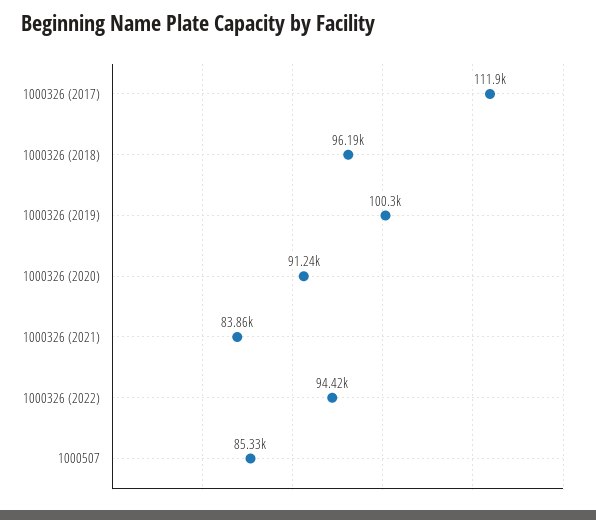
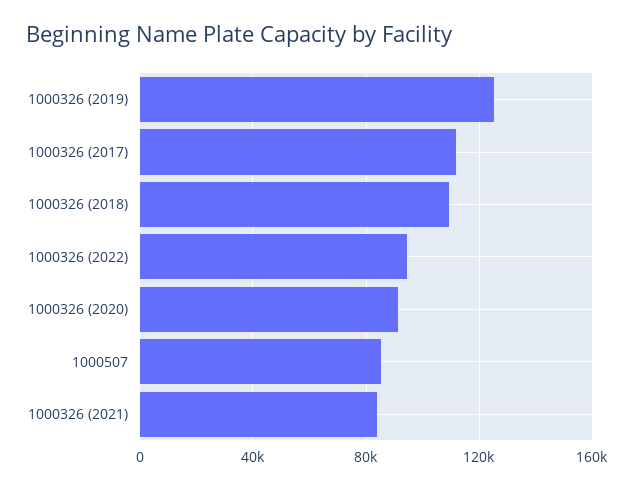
  {
    "1000326 (2017)": 111900,
-   "1000326 (2018)": 96190,
+   "1000326 (2018)": 110000,
-   "1000326 (2019)": 100300,
+   "1000326 (2019)": 125000,
    "1000326 (2020)": 91240,
    "1000326 (2021)": 83860,
    "1000326 (2022)": 94420,
    "1000507": 85330
  }

